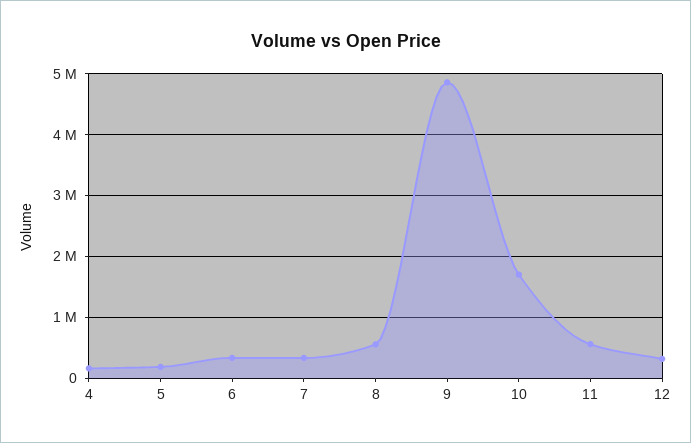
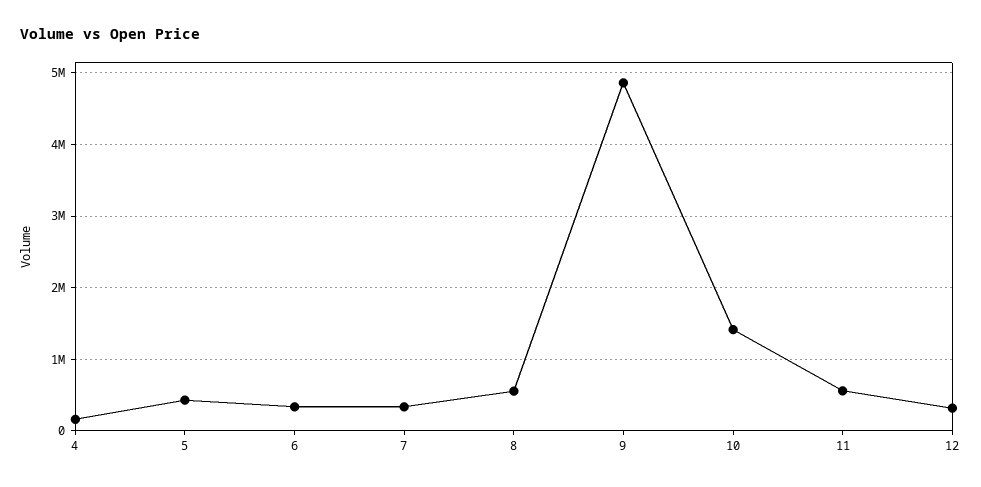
  {
    "4": 200000,
-   "5": 200000,
+   "5": 400000,
    "6": 300000,
    "7": 300000,
    "8": 600000,
    "9": 4900000,
-   "10": 1700000,
+   "10": 1400000,
    "11": 600000,
    "12": 300000
  }

